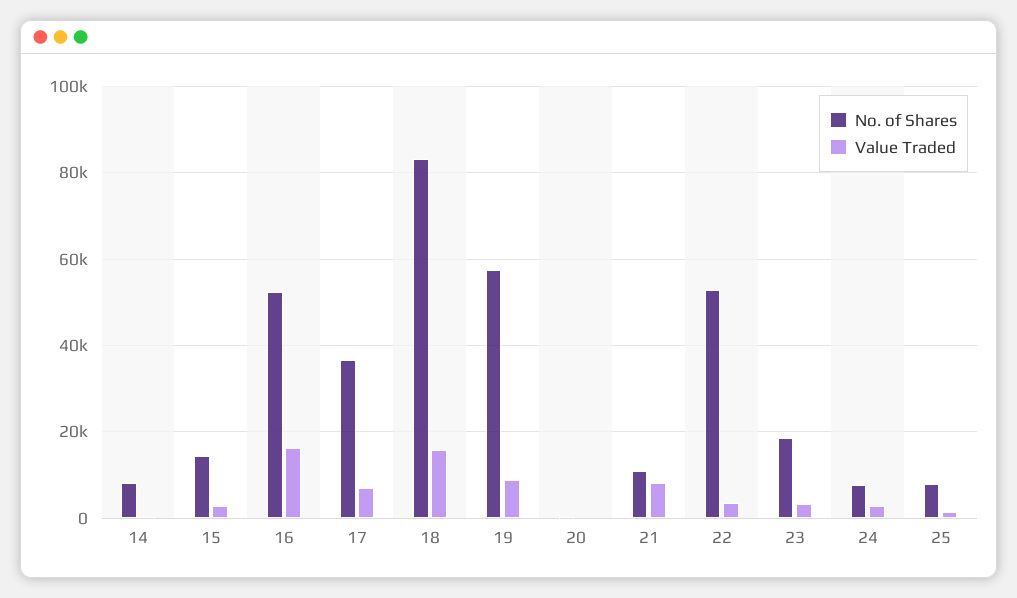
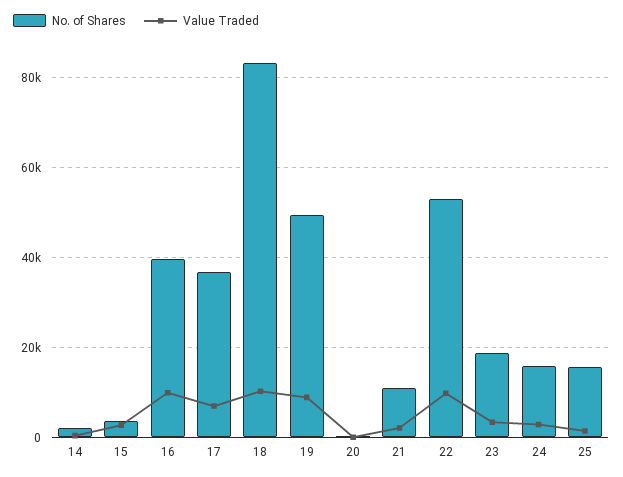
  {
    "No. of Shares": {
-     "14": 8000,
+     "14": 2000,
-     "15": 14000,
+     "15": 4000,
-     "16": 52000,
+     "16": 40000,
      "17": 36000,
      "18": 84000,
-     "19": 58000,
+     "19": 50000,
      "20": 0,
      "21": 12000,
      "22": 52000,
      "23": 18000,
-     "24": 8000,
+     "24": 16000,
-     "25": 8000
+     "25": 16000
    },
    "Value Traded": {
      "14": 0,
      "15": 2000,
-     "16": 16000,
+     "16": 10000,
      "17": 6000,
-     "18": 16000,
+     "18": 10000,
      "19": 8000,
      "20": 0,
-     "21": 8000,
+     "21": 2000,
-     "22": 4000,
+     "22": 10000,
      "23": 4000,
      "24": 2000,
      "25": 2000
    }
  }

